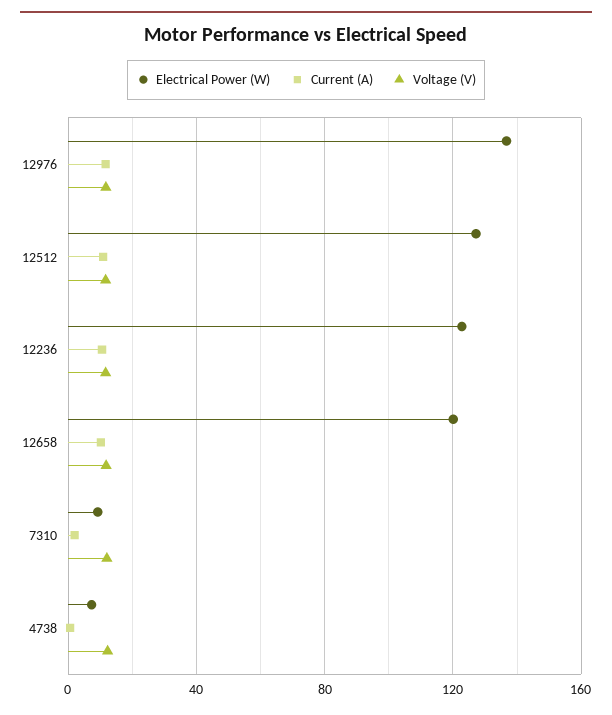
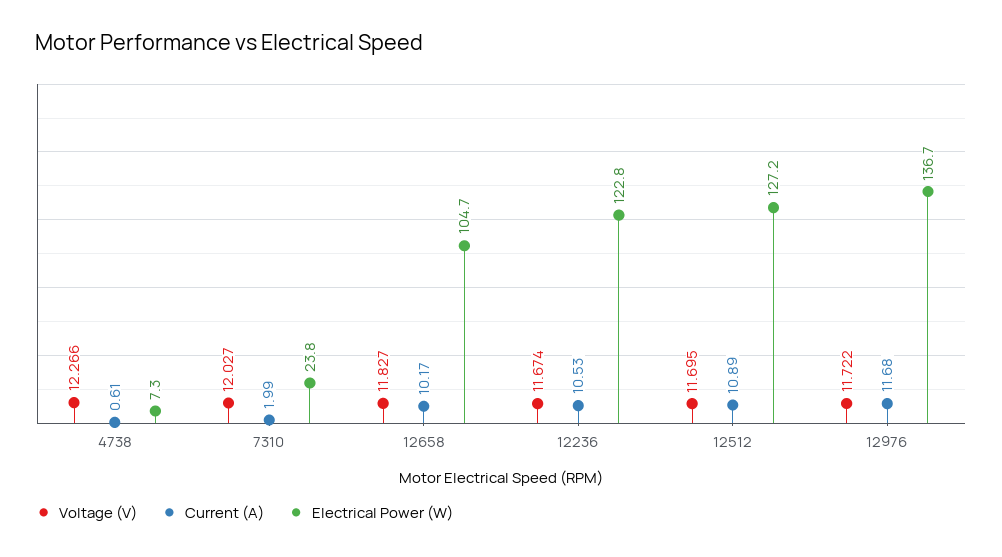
  {
    "Electrical Power (W)": {
      "12976": 136.7,
      "12512": 127.2,
      "12236": 122.8,
-     "12658": 120,
+     "12658": 104.7,
-     "7310": 10,
+     "7310": 23.8,
      "4738": 7.3
    },
    "Current (A)": {
      "12976": 11.68,
      "12512": 10.89,
      "12236": 10.53,
      "12658": 10.17,
      "7310": 1.99,
      "4738": 0.61
    },
    "Voltage (V)": {
      "12976": 11.722,
      "12512": 11.695,
      "12236": 11.674,
      "12658": 11.827,
      "7310": 12.027,
      "4738": 12.266
    }
  }

